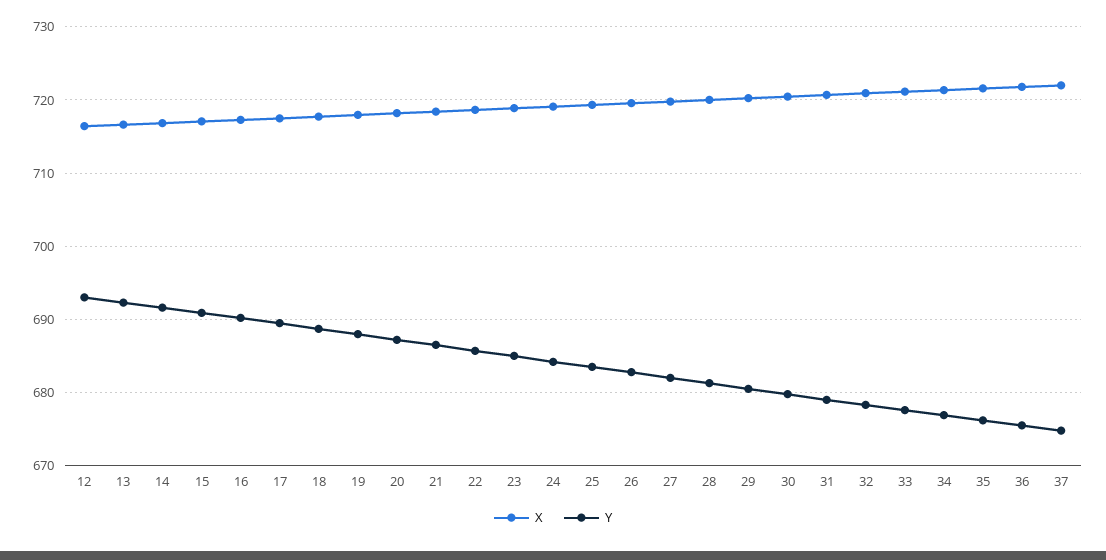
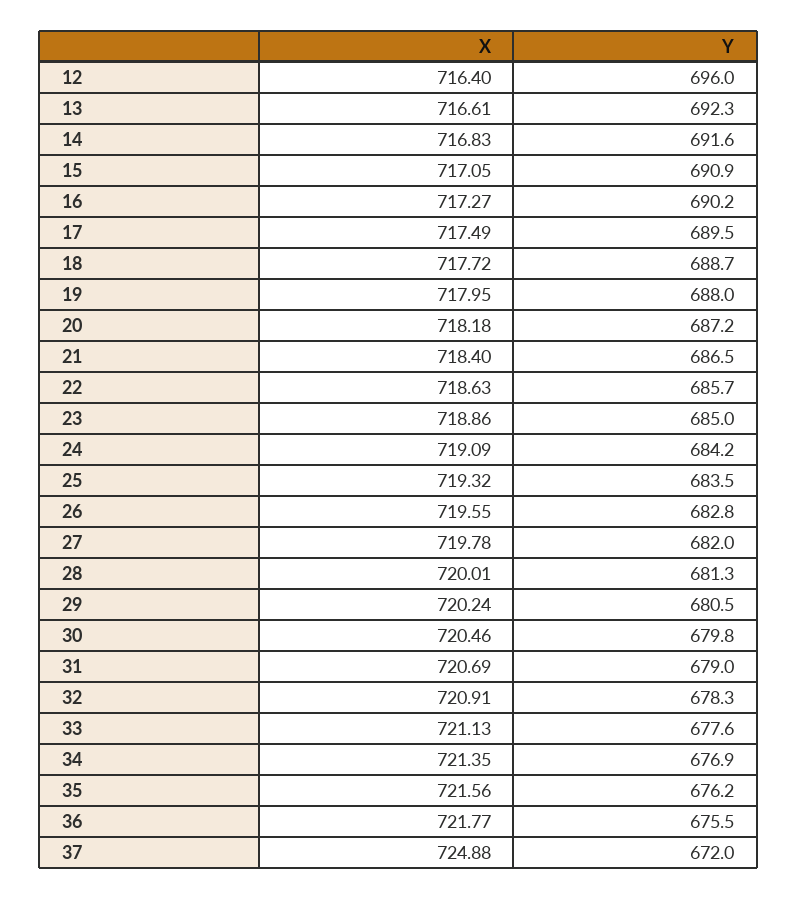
  {
    "X": {
      "12": 716.4,
      "13": 716.61,
      "14": 716.83,
      "15": 717.05,
      "16": 717.27,
      "17": 717.49,
      "18": 717.72,
      "19": 717.95,
      "20": 718.18,
      "21": 718.4,
      "22": 718.63,
      "23": 718.86,
      "24": 719.09,
      "25": 719.32,
      "26": 719.55,
      "27": 719.78,
      "28": 720.01,
      "29": 720.24,
      "30": 720.46,
      "31": 720.69,
      "32": 720.91,
      "33": 721.13,
      "34": 721.35,
      "35": 721.56,
      "36": 721.77,
-     "37": 722
+     "37": 724.88
    },
    "Y": {
-     "12": 693,
+     "12": 696,
      "13": 692.3,
      "14": 691.6,
      "15": 690.9,
      "16": 690.2,
      "17": 689.5,
      "18": 688.7,
      "19": 688,
      "20": 687.2,
      "21": 686.5,
      "22": 685.7,
      "23": 685,
      "24": 684.2,
      "25": 683.5,
      "26": 682.8,
      "27": 682,
      "28": 681.3,
      "29": 680.5,
      "30": 679.8,
      "31": 679,
      "32": 678.3,
      "33": 677.6,
      "34": 676.9,
      "35": 676.2,
      "36": 675.5,
-     "37": 675
+     "37": 672
    }
  }

